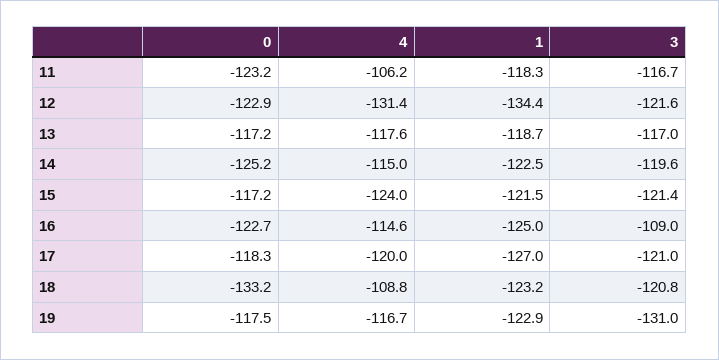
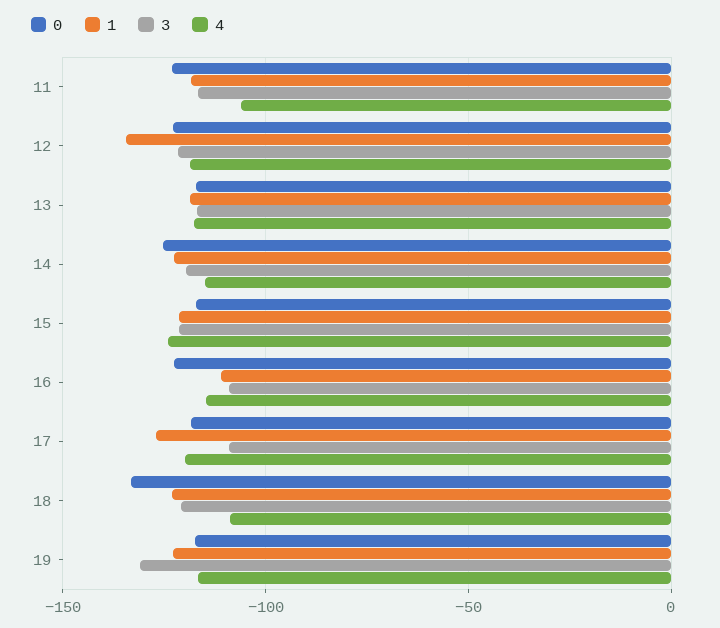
  {
    "0": {
      "11": -123.2,
      "12": -122.9,
      "13": -117.2,
      "14": -125.2,
      "15": -117.2,
      "16": -122.7,
      "17": -118.3,
      "18": -133.2,
      "19": -117.5
    },
    "4": {
      "11": -106.2,
-     "12": -131.4,
+     "12": -120,
      "13": -117.6,
      "14": -115,
      "15": -124,
      "16": -114.6,
      "17": -120,
      "18": -108.8,
      "19": -116.7
    },
    "1": {
      "11": -118.3,
      "12": -134.4,
      "13": -118.7,
      "14": -122.5,
      "15": -121.5,
-     "16": -125,
+     "16": -110,
      "17": -127,
      "18": -123.2,
      "19": -122.9
    },
    "3": {
      "11": -116.7,
      "12": -121.6,
      "13": -117,
      "14": -119.6,
      "15": -121.4,
      "16": -109,
-     "17": -121,
+     "17": -110,
      "18": -120.8,
      "19": -131
    }
  }

